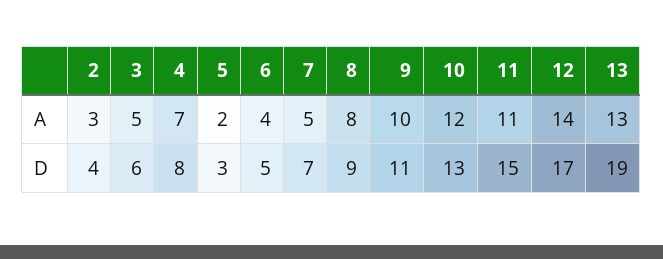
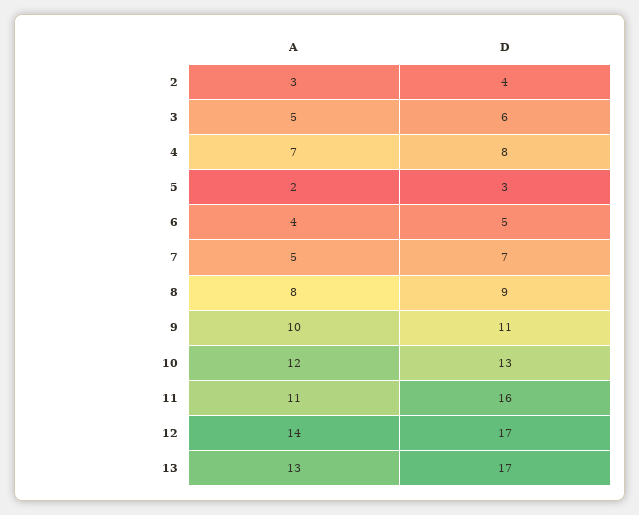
  {
    "2": {
      "A": 3,
      "D": 4
    },
    "3": {
      "A": 5,
      "D": 6
    },
    "4": {
      "A": 7,
      "D": 8
    },
    "5": {
      "A": 2,
      "D": 3
    },
    "6": {
      "A": 4,
      "D": 5
    },
    "7": {
      "A": 5,
      "D": 7
    },
    "8": {
      "A": 8,
      "D": 9
    },
    "9": {
      "A": 10,
      "D": 11
    },
    "10": {
      "A": 12,
      "D": 13
    },
    "11": {
      "A": 11,
-     "D": 15
+     "D": 16
    },
    "12": {
      "A": 14,
      "D": 17
    },
    "13": {
      "A": 13,
-     "D": 19
+     "D": 17
    }
  }

